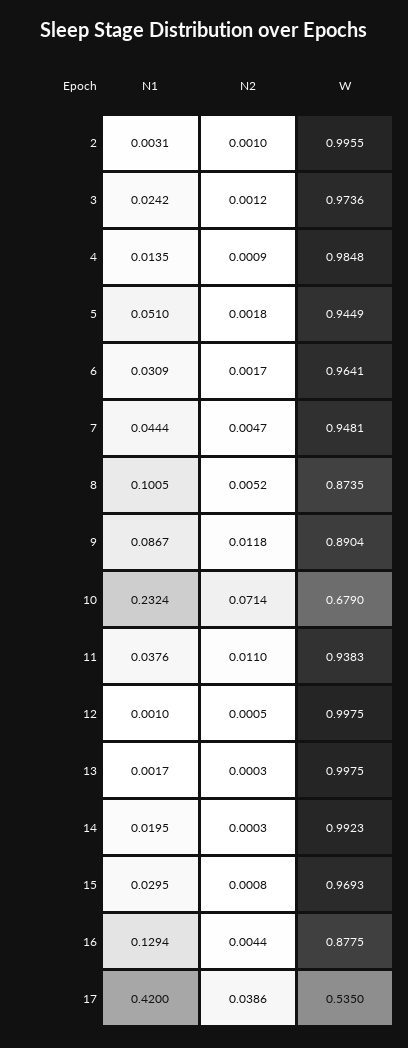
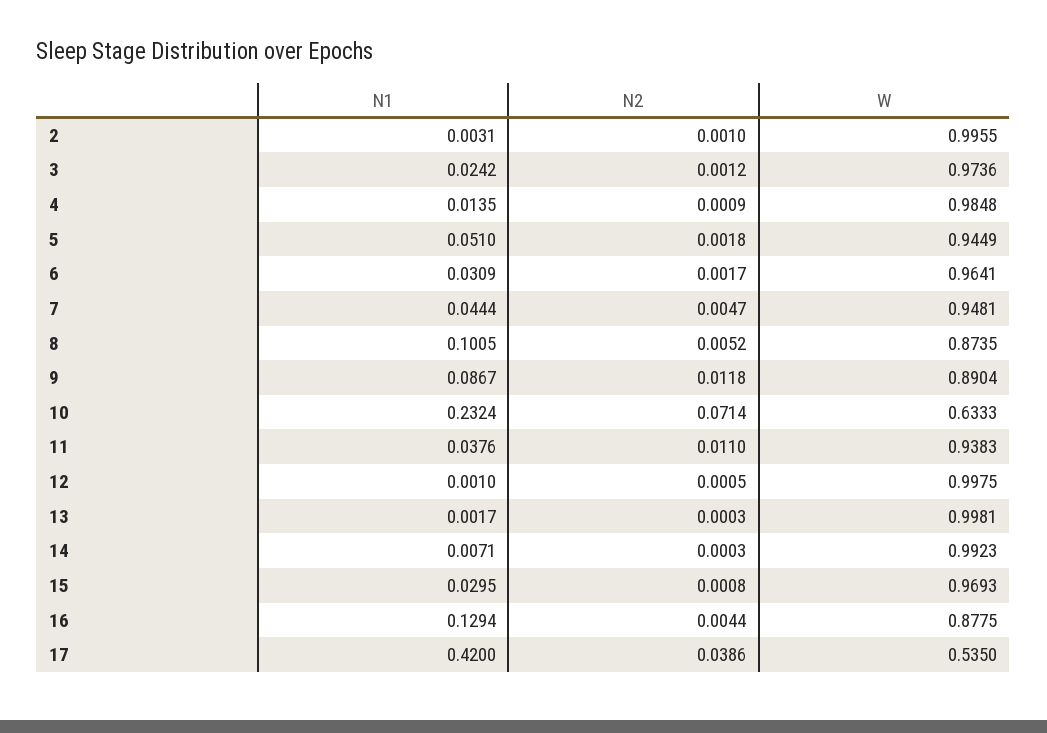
  {
    "N1": {
      "2": 0.0031,
      "3": 0.0242,
      "4": 0.0135,
      "5": 0.051,
      "6": 0.0309,
      "7": 0.0444,
      "8": 0.1005,
      "9": 0.0867,
      "10": 0.2324,
      "11": 0.0376,
      "12": 0.001,
      "13": 0.0017,
-     "14": 0.0195,
+     "14": 0.0071,
      "15": 0.0295,
      "16": 0.1294,
      "17": 0.42
    },
    "N2": {
      "2": 0.001,
      "3": 0.0012,
      "4": 0.0009,
      "5": 0.0018,
      "6": 0.0017,
      "7": 0.0047,
      "8": 0.0052,
      "9": 0.0118,
      "10": 0.0714,
      "11": 0.011,
      "12": 0.0005,
      "13": 0.0003,
      "14": 0.0003,
      "15": 0.0008,
      "16": 0.0044,
      "17": 0.0386
    },
    "W": {
      "2": 0.9955,
      "3": 0.9736,
      "4": 0.9848,
      "5": 0.9449,
      "6": 0.9641,
      "7": 0.9481,
      "8": 0.8735,
      "9": 0.8904,
-     "10": 0.679,
+     "10": 0.6333,
      "11": 0.9383,
      "12": 0.9975,
-     "13": 0.9975,
+     "13": 0.9981,
      "14": 0.9923,
      "15": 0.9693,
      "16": 0.8775,
      "17": 0.535
    }
  }

